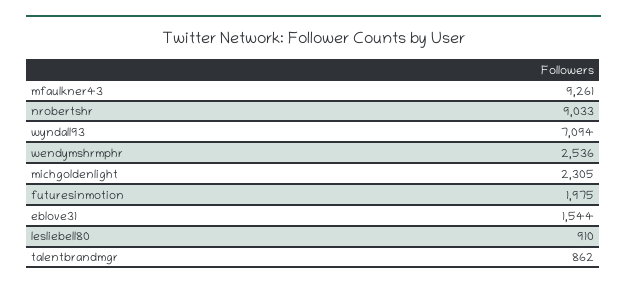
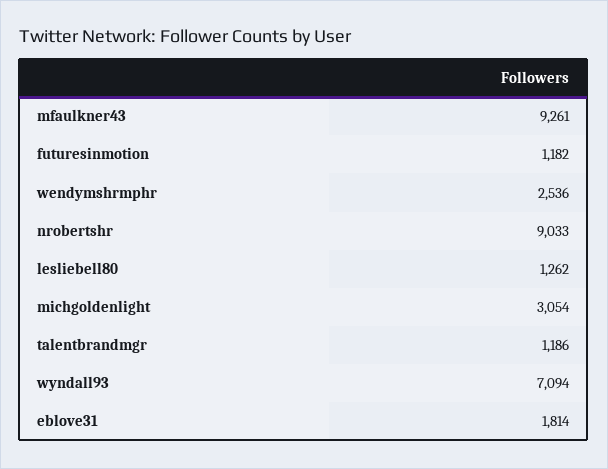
  {
    "mfaulkner43": 9261,
    "nrobertshr": 9033,
    "wyndall93": 7094,
    "wendymshrmphr": 2536,
-   "michgoldenlight": 2305,
+   "michgoldenlight": 3054,
-   "futuresinmotion": 1975,
+   "futuresinmotion": 1182,
-   "eblove31": 1544,
+   "eblove31": 1814,
-   "lesliebell80": 910,
+   "lesliebell80": 1262,
-   "talentbrandmgr": 862
+   "talentbrandmgr": 1186
  }

